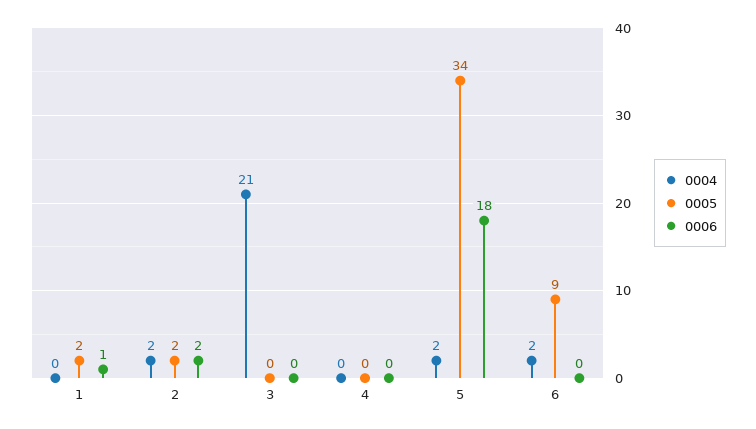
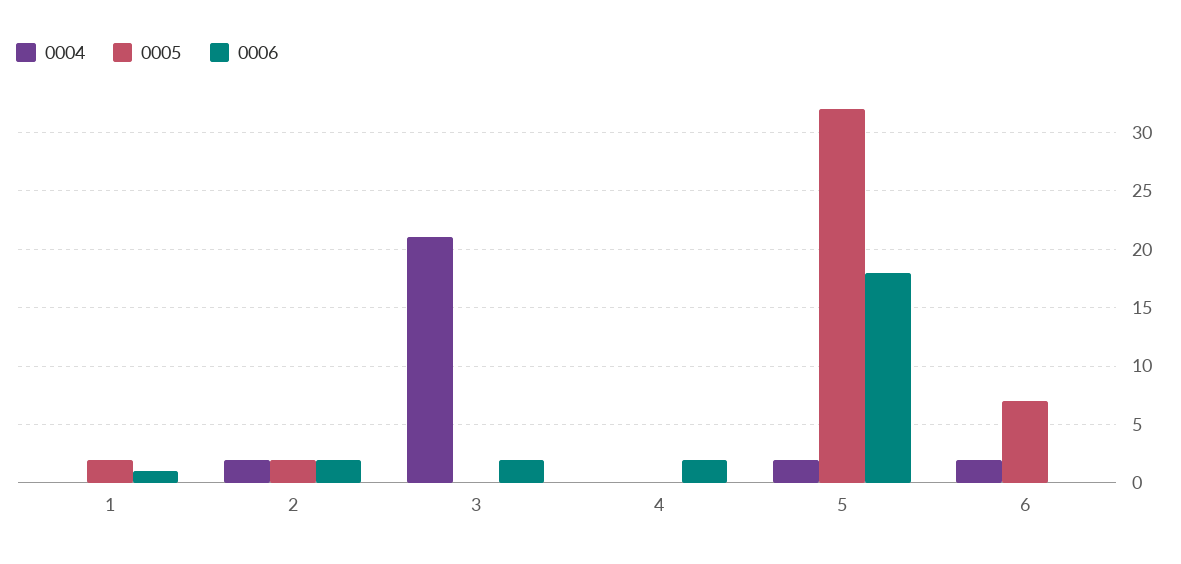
  {
    "0004": {
      "1": 0,
      "2": 2,
      "3": 21,
      "4": 0,
      "5": 2,
      "6": 2
    },
    "0005": {
      "1": 2,
      "2": 2,
      "3": 0,
      "4": 0,
-     "5": 34,
+     "5": 32,
-     "6": 9
+     "6": 7
    },
    "0006": {
      "1": 1,
      "2": 2,
-     "3": 0,
+     "3": 2,
-     "4": 0,
+     "4": 2,
      "5": 18,
      "6": 0
    }
  }

